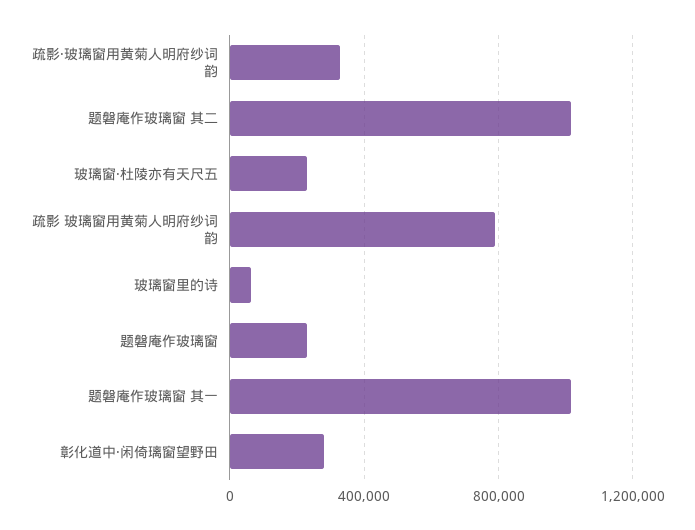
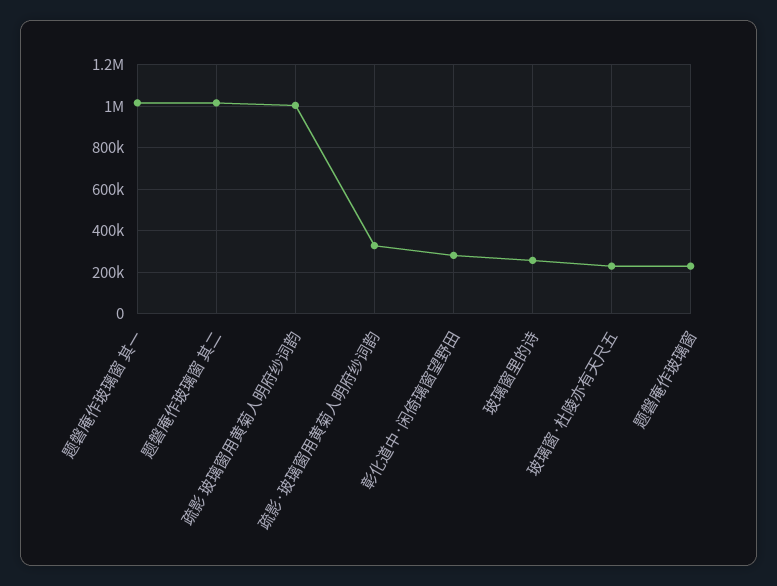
  {
    "疏影·玻璃窗用黄菊人明府纱词韵": 350000,
    "题磐庵作玻璃窗 其二": 1000000,
    "玻璃窗·杜陵亦有天尺五": 250000,
-   "疏影 玻璃窗用黄菊人明府纱词韵": 800000,
+   "疏影 玻璃窗用黄菊人明府纱词韵": 1000000,
-   "玻璃窗里的诗": 50000,
+   "玻璃窗里的诗": 250000,
    "题磐庵作玻璃窗": 250000,
    "题磐庵作玻璃窗 其一": 1000000,
    "彰化道中·闲倚璃窗望野田": 300000
  }

